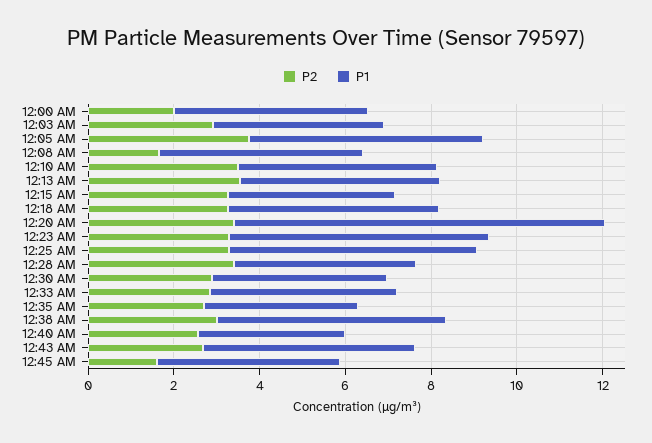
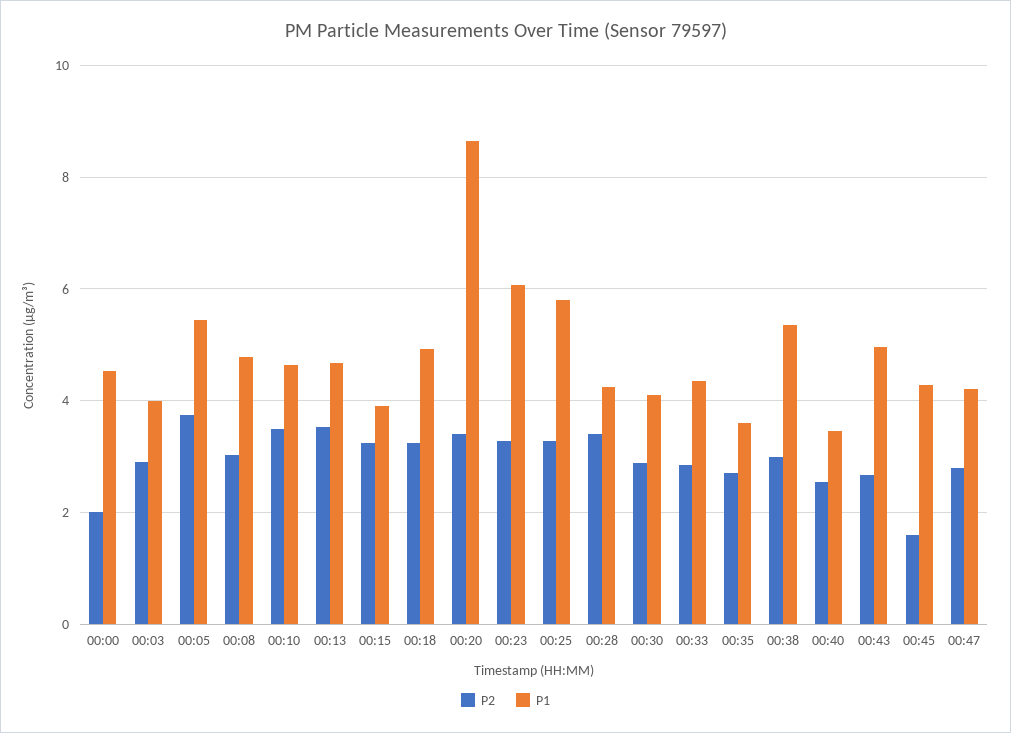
  {
    "P2": {
      "12:00 AM": 2,
      "12:03 AM": 3,
      "12:05 AM": 3.8,
-     "12:08 AM": 1.5,
+     "12:08 AM": 3,
      "12:10 AM": 3.6,
      "12:13 AM": 3.6,
      "12:15 AM": 3.2,
      "12:18 AM": 3.2,
      "12:20 AM": 3.4,
      "12:23 AM": 3.2,
      "12:25 AM": 3.2,
      "12:28 AM": 3.4,
      "12:30 AM": 2.8,
      "12:33 AM": 2.8,
      "12:35 AM": 2.8,
      "12:38 AM": 3,
      "12:40 AM": 2.6,
      "12:43 AM": 2.6,
-     "12:45 AM": 1.6
+     "12:45 AM": 1.6,
+     "00:47": 2.8
    },
    "P1": {
      "12:00 AM": 4.6,
      "12:03 AM": 4,
      "12:05 AM": 5.4,
      "12:08 AM": 4.8,
      "12:10 AM": 4.6,
      "12:13 AM": 4.6,
      "12:15 AM": 4,
      "12:18 AM": 5,
      "12:20 AM": 8.6,
      "12:23 AM": 6,
      "12:25 AM": 5.8,
      "12:28 AM": 4.2,
      "12:30 AM": 4.2,
      "12:33 AM": 4.4,
      "12:35 AM": 3.6,
      "12:38 AM": 5.4,
      "12:40 AM": 3.4,
      "12:43 AM": 5,
-     "12:45 AM": 4.2
+     "12:45 AM": 4.2,
+     "00:47": 4.2
    }
  }

